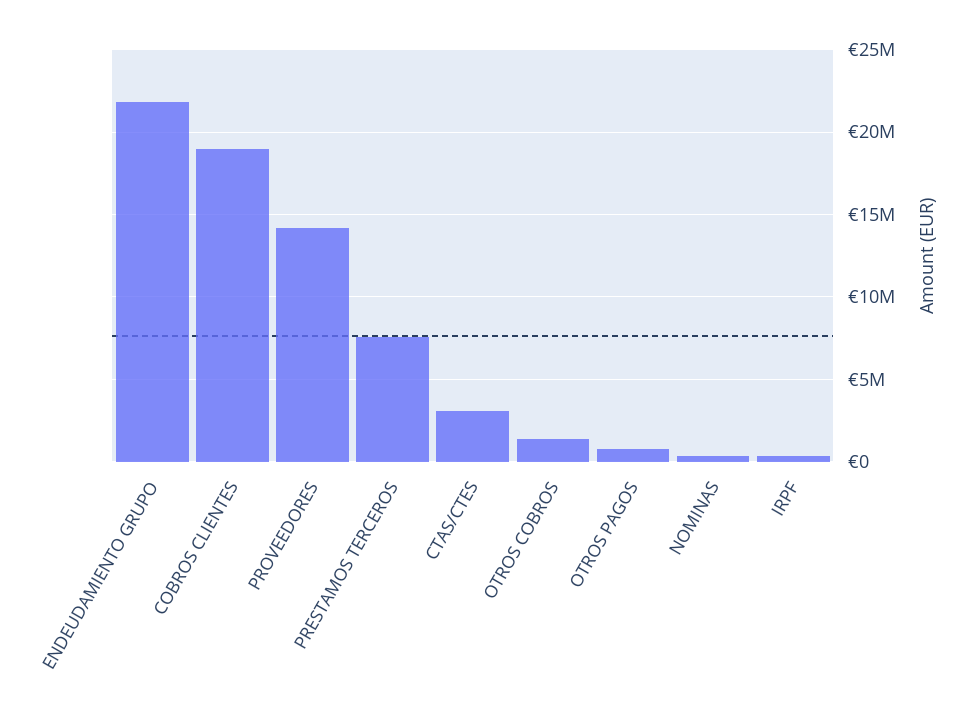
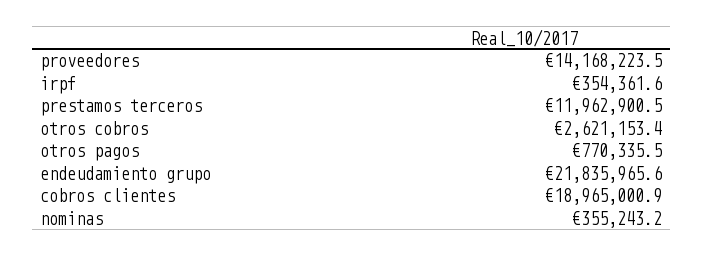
  {
    "ENDEUDAMIENTO GRUPO": 21835965.6,
    "COBROS CLIENTES": 18965000.9,
    "PROVEEDORES": 14168223.5,
-   "PRESTAMOS TERCEROS": 7500000,
+   "PRESTAMOS TERCEROS": 11962900.5,
-   "CTAS/CTES": 3000000,
-   "OTROS COBROS": 1500000,
+   "OTROS COBROS": 2621153.4,
    "OTROS PAGOS": 770335.5,
    "NOMINAS": 355243.2,
    "IRPF": 354361.6
  }

